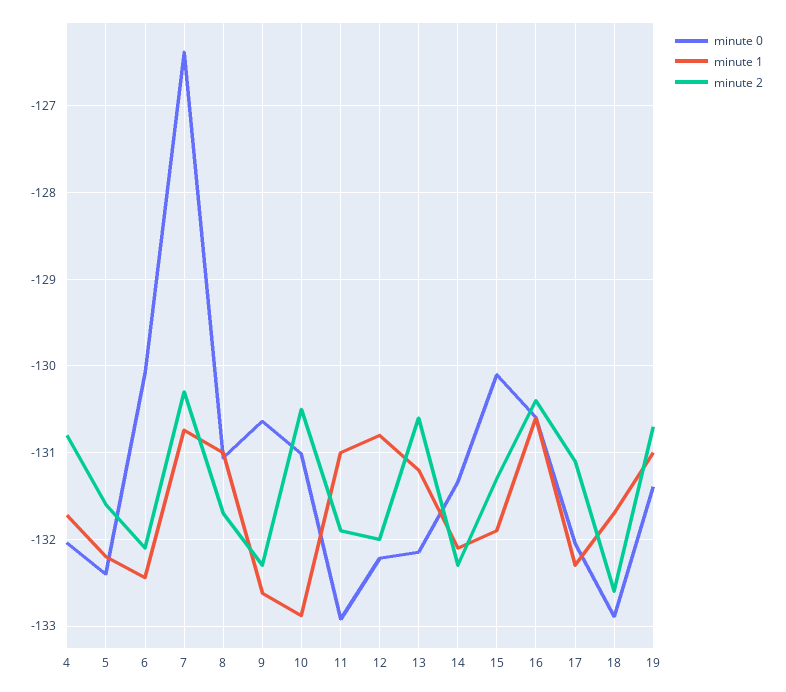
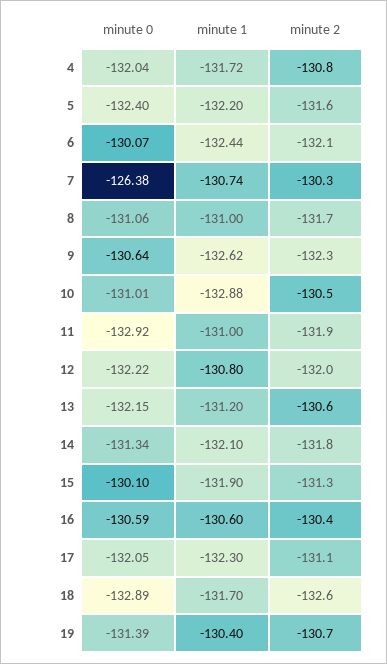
  {
    "minute 0": {
      "4": -132.04,
      "5": -132.4,
      "6": -130.07,
      "7": -126.38,
      "8": -131.06,
      "9": -130.64,
      "10": -131.01,
      "11": -132.92,
      "12": -132.22,
      "13": -132.15,
      "14": -131.34,
      "15": -130.1,
      "16": -130.59,
      "17": -132.05,
      "18": -132.89,
      "19": -131.39
    },
    "minute 1": {
      "4": -131.72,
      "5": -132.2,
      "6": -132.44,
      "7": -130.74,
      "8": -131,
      "9": -132.62,
      "10": -132.88,
      "11": -131,
      "12": -130.8,
      "13": -131.2,
      "14": -132.1,
      "15": -131.9,
      "16": -130.6,
      "17": -132.3,
      "18": -131.7,
-     "19": -131
+     "19": -130.4
    },
    "minute 2": {
      "4": -130.8,
      "5": -131.6,
      "6": -132.1,
      "7": -130.3,
      "8": -131.7,
      "9": -132.3,
      "10": -130.5,
      "11": -131.9,
      "12": -132,
      "13": -130.6,
-     "14": -132.3,
+     "14": -131.8,
      "15": -131.3,
      "16": -130.4,
      "17": -131.1,
      "18": -132.6,
      "19": -130.7
    }
  }

